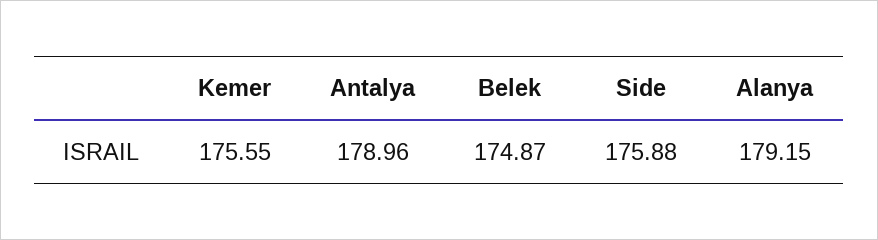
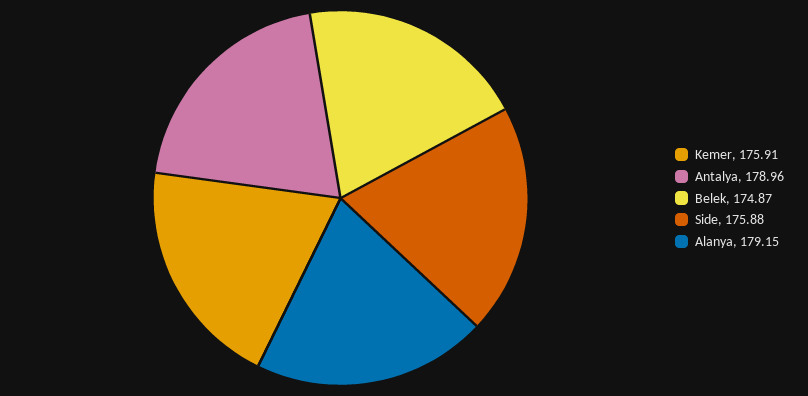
  {
-   "Kemer": 175.55,
+   "Kemer": 175.91,
    "Antalya": 178.96,
    "Belek": 174.87,
    "Side": 175.88,
    "Alanya": 179.15
  }

